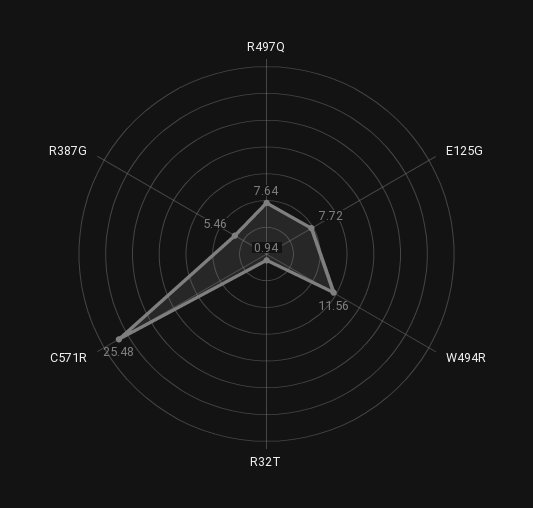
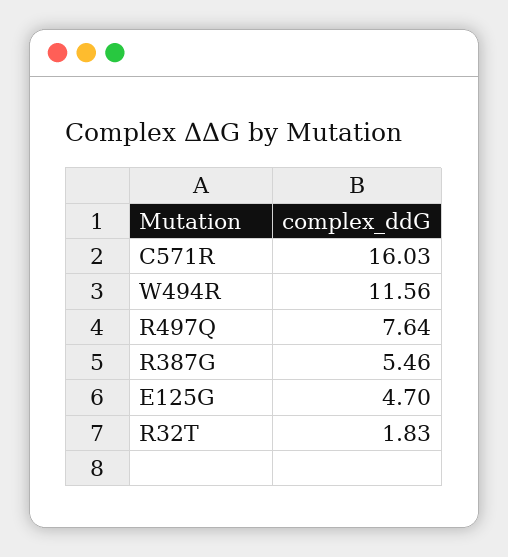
  {
    "R497Q": 7.64,
-   "E125G": 7.72,
+   "E125G": 4.7,
    "W494R": 11.56,
-   "R32T": 0.94,
+   "R32T": 1.83,
-   "C571R": 25.48,
+   "C571R": 16.03,
    "R387G": 5.46
  }

